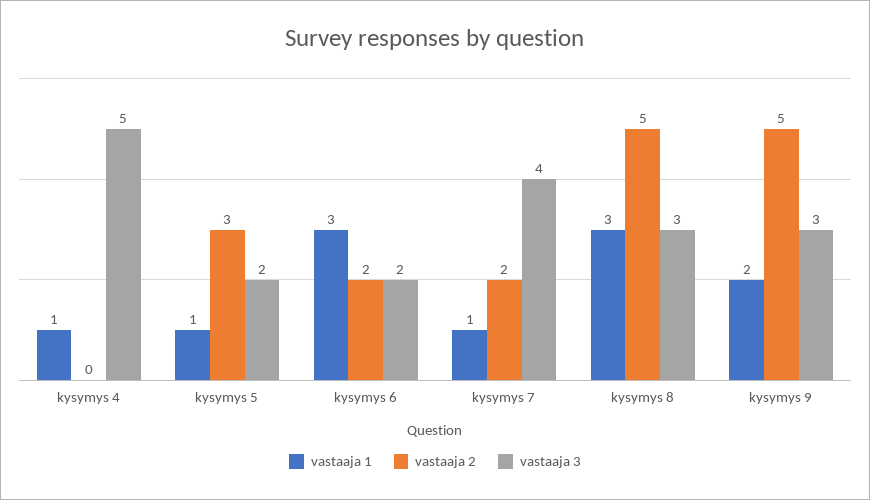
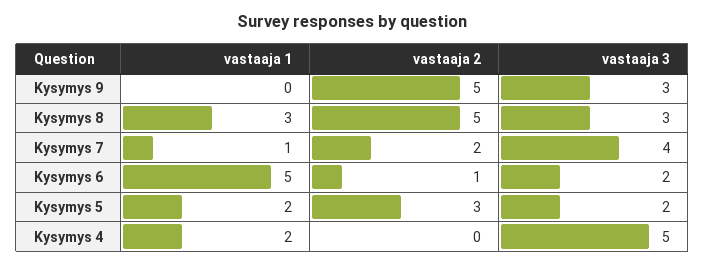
  {
    "vastaaja 1": {
-     "kysymys 4": 1,
+     "kysymys 4": 2,
-     "kysymys 5": 1,
+     "kysymys 5": 2,
-     "kysymys 6": 3,
+     "kysymys 6": 5,
      "kysymys 7": 1,
      "kysymys 8": 3,
-     "kysymys 9": 2
+     "kysymys 9": 0
    },
    "vastaaja 2": {
      "kysymys 4": 0,
      "kysymys 5": 3,
-     "kysymys 6": 2,
+     "kysymys 6": 1,
      "kysymys 7": 2,
      "kysymys 8": 5,
      "kysymys 9": 5
    },
    "vastaaja 3": {
      "kysymys 4": 5,
      "kysymys 5": 2,
      "kysymys 6": 2,
      "kysymys 7": 4,
      "kysymys 8": 3,
      "kysymys 9": 3
    }
  }

